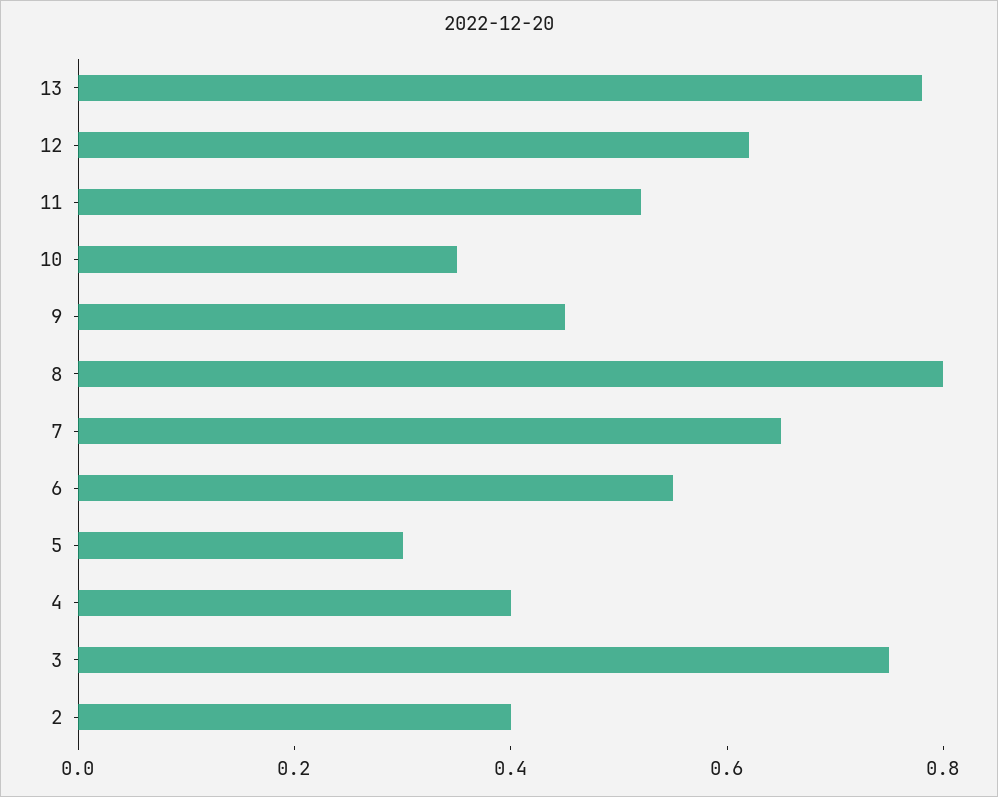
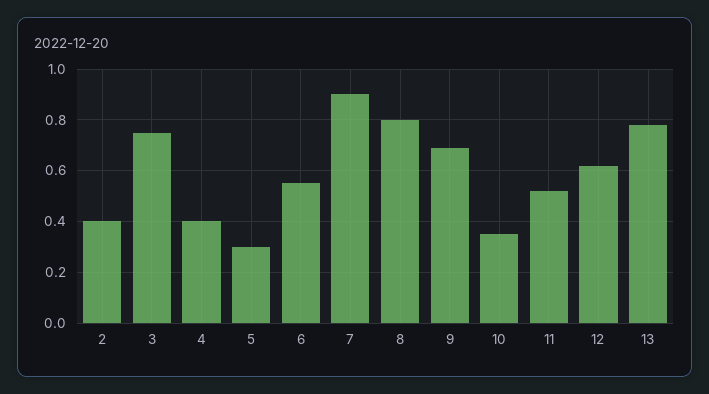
  {
    "13": 0.8,
    "12": 0.6,
    "11": 0.5,
    "10": 0.35,
-   "9": 0.45,
+   "9": 0.7,
    "8": 0.8,
-   "7": 0.65,
+   "7": 0.9,
    "6": 0.55,
    "5": 0.3,
    "4": 0.4,
    "3": 0.75,
    "2": 0.4
  }

